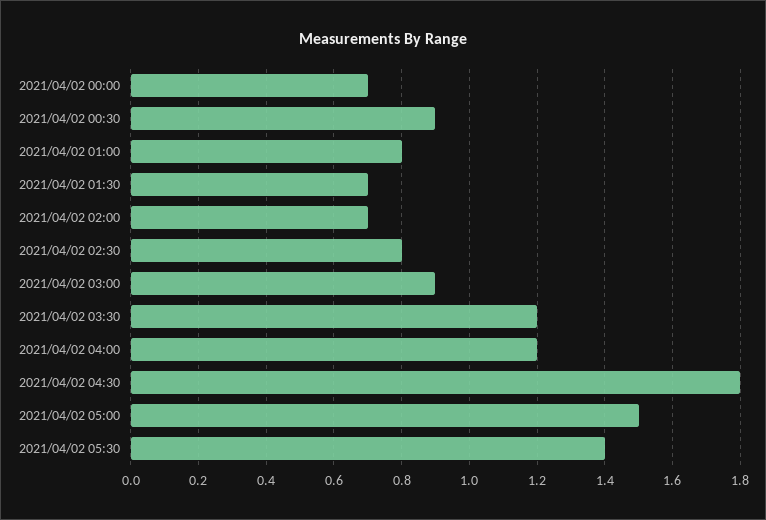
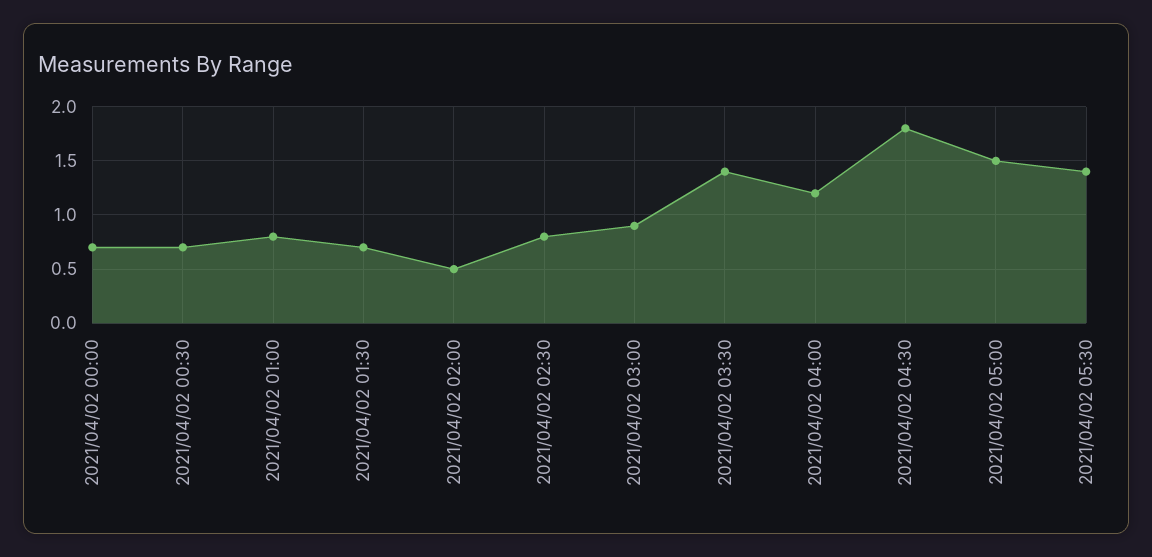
  {
    "2021/04/02 00:00": 0.7,
-   "2021/04/02 00:30": 0.9,
+   "2021/04/02 00:30": 0.7,
    "2021/04/02 01:00": 0.8,
    "2021/04/02 01:30": 0.7,
-   "2021/04/02 02:00": 0.7,
+   "2021/04/02 02:00": 0.5,
    "2021/04/02 02:30": 0.8,
    "2021/04/02 03:00": 0.9,
-   "2021/04/02 03:30": 1.2,
+   "2021/04/02 03:30": 1.4,
    "2021/04/02 04:00": 1.2,
    "2021/04/02 04:30": 1.8,
    "2021/04/02 05:00": 1.5,
    "2021/04/02 05:30": 1.4
  }

